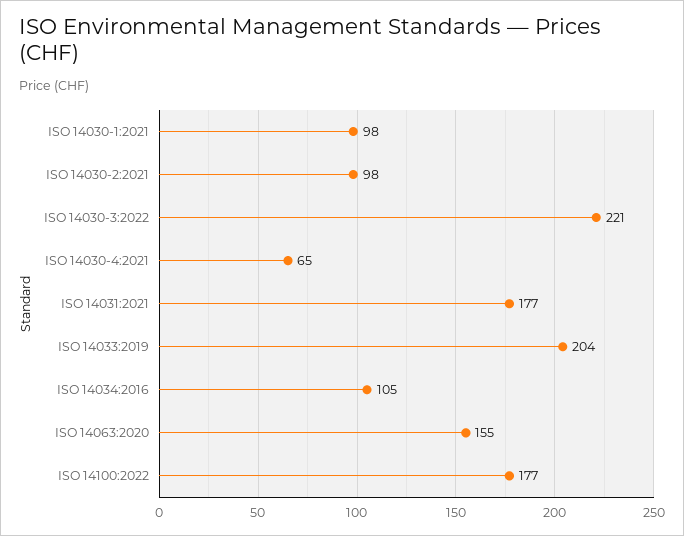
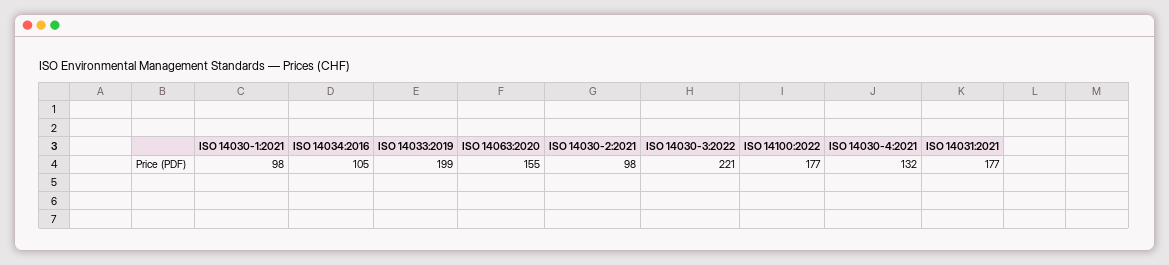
  {
    "ISO 14030-1:2021": 98,
    "ISO 14030-2:2021": 98,
    "ISO 14030-3:2022": 221,
-   "ISO 14030-4:2021": 65,
+   "ISO 14030-4:2021": 132,
    "ISO 14031:2021": 177,
-   "ISO 14033:2019": 204,
+   "ISO 14033:2019": 199,
    "ISO 14034:2016": 105,
    "ISO 14063:2020": 155,
    "ISO 14100:2022": 177
  }

